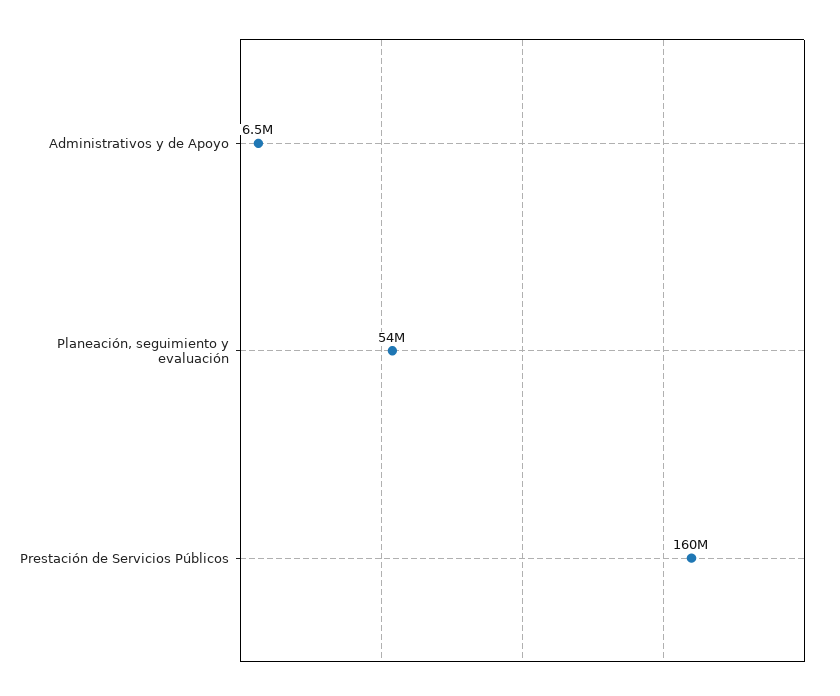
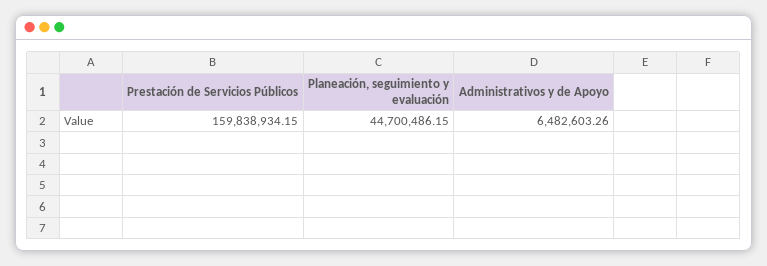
  {
    "Administrativos y de Apoyo": 6482603.26,
-   "Planeación, seguimiento y evaluación": 54000000,
+   "Planeación, seguimiento y evaluación": 44700486.15,
    "Prestación de Servicios Públicos": 159838934.15
  }

